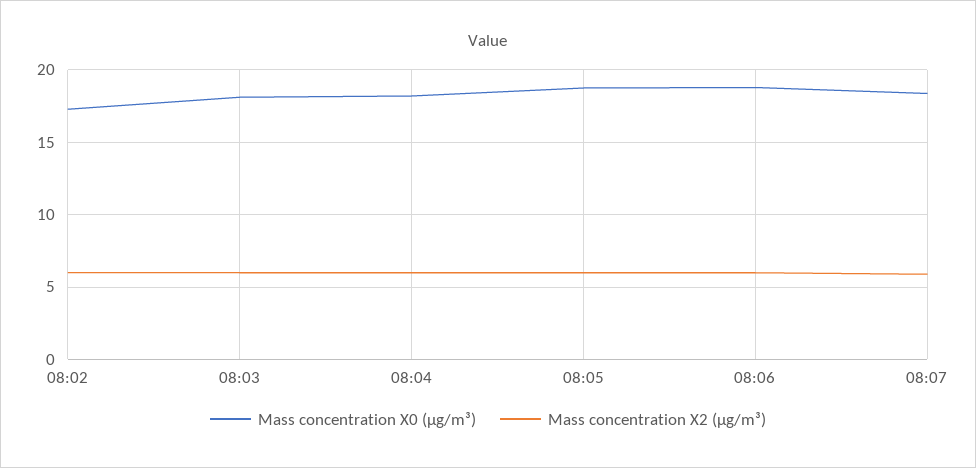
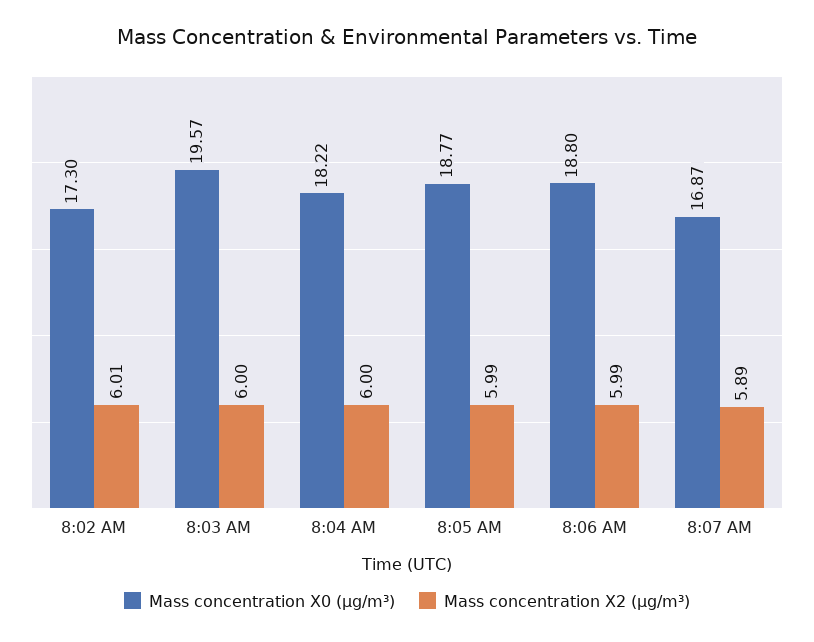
  {
    "Mass concentration X0 (μg/m³)": {
      "08:02": 17.3,
-     "08:03": 18,
+     "08:03": 19.57,
      "08:04": 18.22,
      "08:05": 18.77,
      "08:06": 18.8,
-     "08:07": 18.5
+     "08:07": 16.87
    },
    "Mass concentration X2 (μg/m³)": {
      "08:02": 6.01,
      "08:03": 6,
      "08:04": 6,
      "08:05": 5.99,
      "08:06": 5.99,
      "08:07": 5.89
    }
  }

